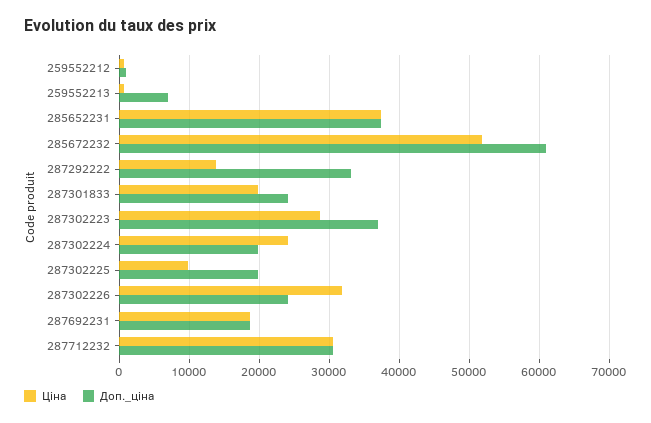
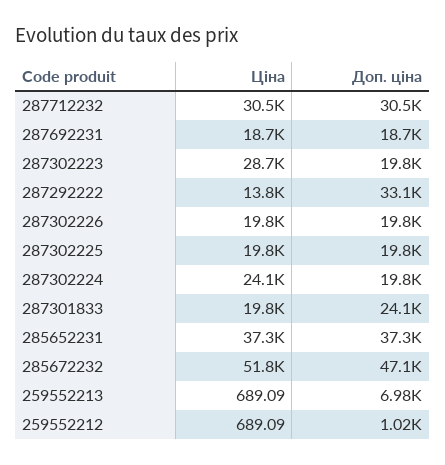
  {
    "Ціна": {
      "259552212": 689.09,
      "259552213": 689.09,
      "285652231": 37300,
      "285672232": 51800,
      "287292222": 13800,
      "287301833": 19800,
      "287302223": 28700,
      "287302224": 24100,
-     "287302225": 10000,
+     "287302225": 19800,
-     "287302226": 32000,
+     "287302226": 19800,
      "287692231": 18700,
      "287712232": 30500
    },
    "Доп._ціна": {
      "259552212": 1020,
      "259552213": 6980,
      "285652231": 37300,
-     "285672232": 61000,
+     "285672232": 47100,
      "287292222": 33100,
      "287301833": 24100,
-     "287302223": 37000,
+     "287302223": 19800,
      "287302224": 19800,
      "287302225": 19800,
-     "287302226": 24000,
+     "287302226": 19800,
      "287692231": 18700,
      "287712232": 30500
    }
  }

